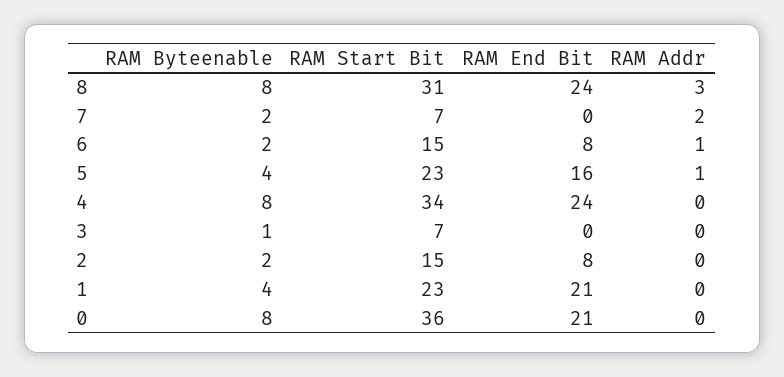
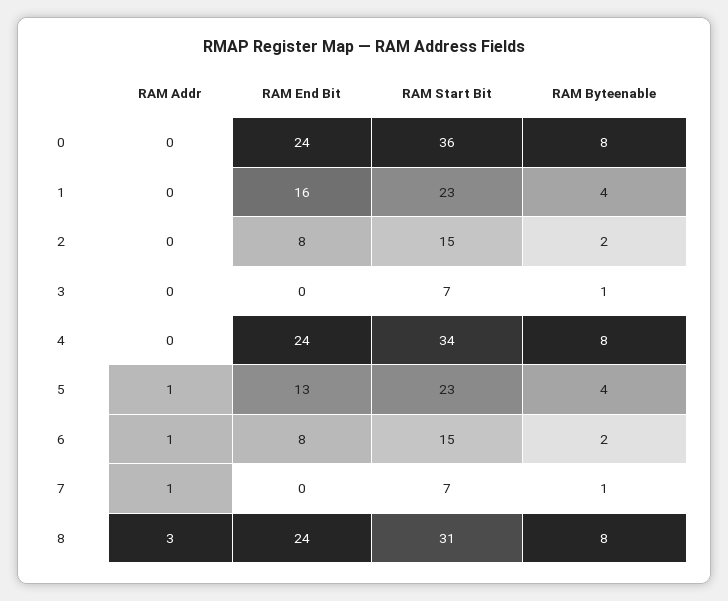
  {
    "RAM Byteenable": {
      "8": 8,
-     "7": 2,
+     "7": 1,
      "6": 2,
      "5": 4,
      "4": 8,
      "3": 1,
      "2": 2,
      "1": 4,
      "0": 8
    },
    "RAM Start Bit": {
      "8": 31,
      "7": 7,
      "6": 15,
      "5": 23,
      "4": 34,
      "3": 7,
      "2": 15,
      "1": 23,
      "0": 36
    },
    "RAM End Bit": {
      "8": 24,
      "7": 0,
      "6": 8,
-     "5": 16,
+     "5": 13,
      "4": 24,
      "3": 0,
      "2": 8,
-     "1": 21,
+     "1": 16,
-     "0": 21
+     "0": 24
    },
    "RAM Addr": {
      "8": 3,
-     "7": 2,
+     "7": 1,
      "6": 1,
      "5": 1,
      "4": 0,
      "3": 0,
      "2": 0,
      "1": 0,
      "0": 0
    }
  }

